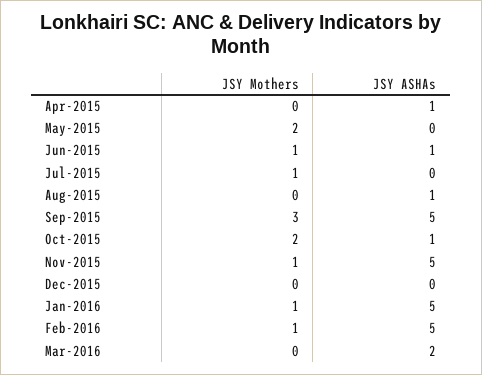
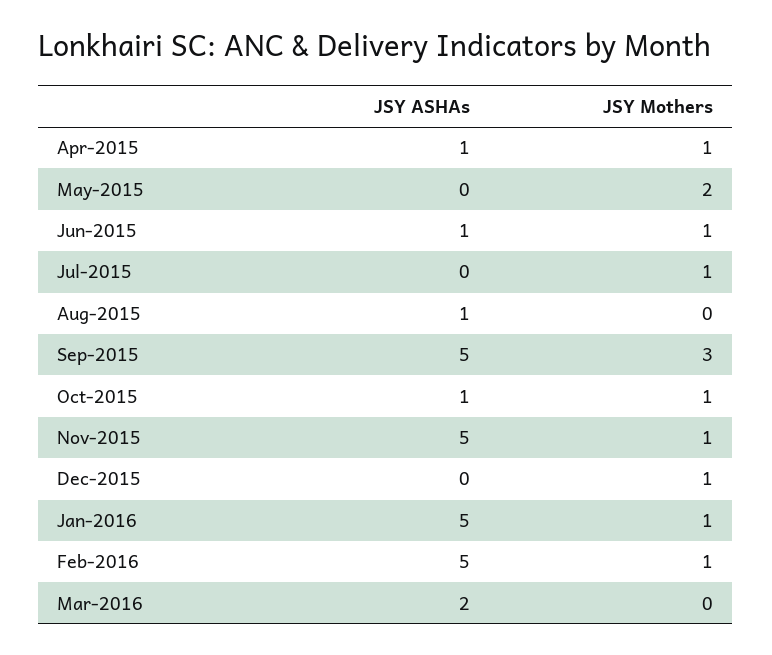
  {
    "JSY Mothers": {
-     "Apr-2015": 0,
+     "Apr-2015": 1,
      "May-2015": 2,
      "Jun-2015": 1,
      "Jul-2015": 1,
      "Aug-2015": 0,
      "Sep-2015": 3,
-     "Oct-2015": 2,
+     "Oct-2015": 1,
      "Nov-2015": 1,
-     "Dec-2015": 0,
+     "Dec-2015": 1,
      "Jan-2016": 1,
      "Feb-2016": 1,
      "Mar-2016": 0
    },
    "JSY ASHAs": {
      "Apr-2015": 1,
      "May-2015": 0,
      "Jun-2015": 1,
      "Jul-2015": 0,
      "Aug-2015": 1,
      "Sep-2015": 5,
      "Oct-2015": 1,
      "Nov-2015": 5,
      "Dec-2015": 0,
      "Jan-2016": 5,
      "Feb-2016": 5,
      "Mar-2016": 2
    }
  }

